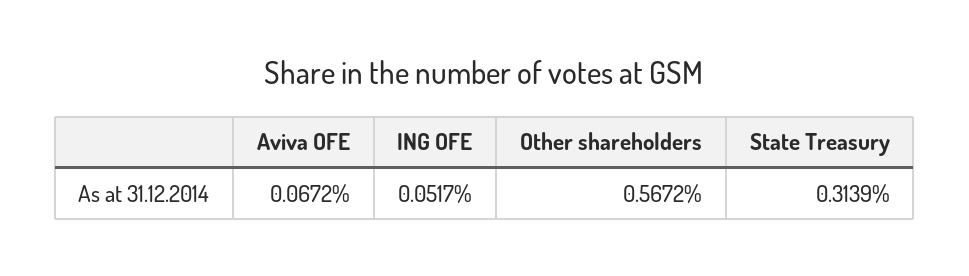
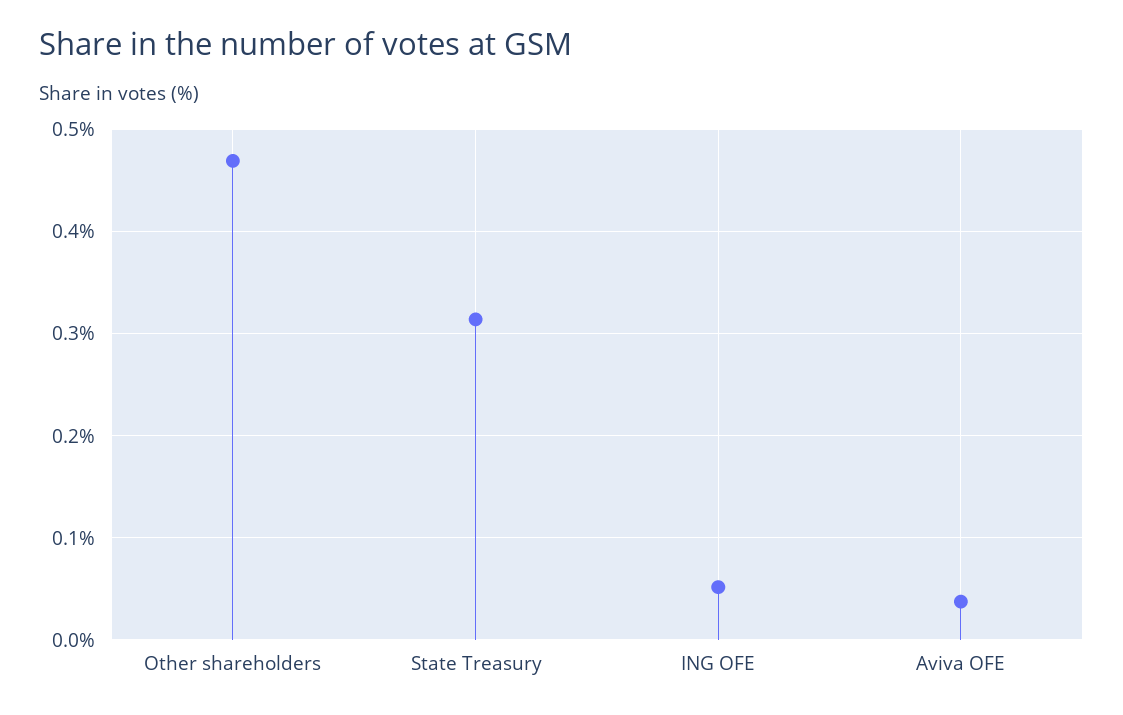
  {
-   "Aviva OFE": 0.0672,
+   "Aviva OFE": 0.04,
    "ING OFE": 0.0517,
-   "Other shareholders": 0.5672,
+   "Other shareholders": 0.47,
    "State Treasury": 0.3139
  }

